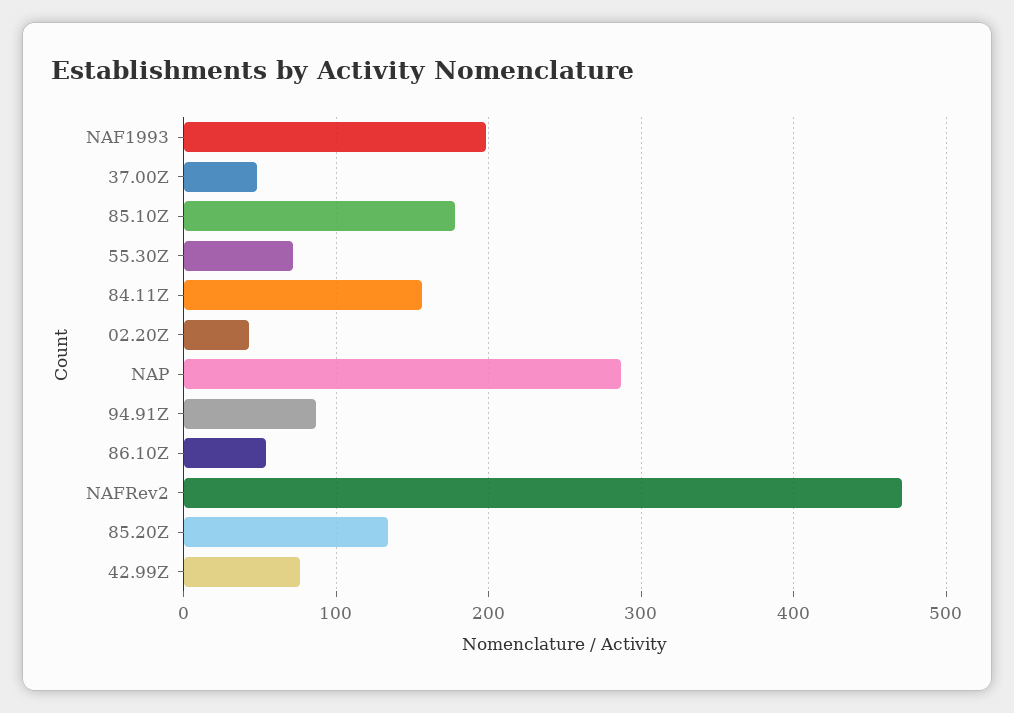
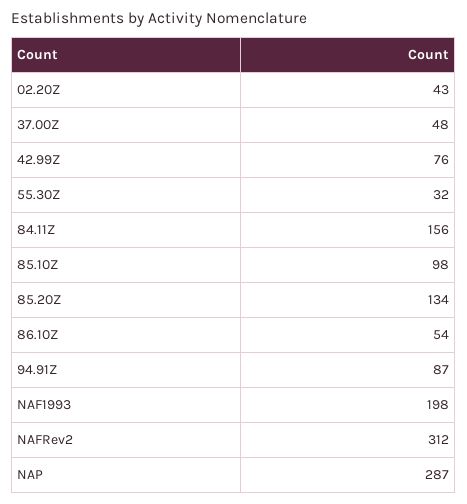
  {
    "NAF1993": 198,
    "37.00Z": 48,
-   "85.10Z": 180,
+   "85.10Z": 98,
-   "55.30Z": 70,
+   "55.30Z": 32,
    "84.11Z": 156,
    "02.20Z": 43,
    "NAP": 287,
    "94.91Z": 87,
    "86.10Z": 54,
-   "NAFRev2": 470,
+   "NAFRev2": 312,
    "85.20Z": 134,
    "42.99Z": 76
  }

